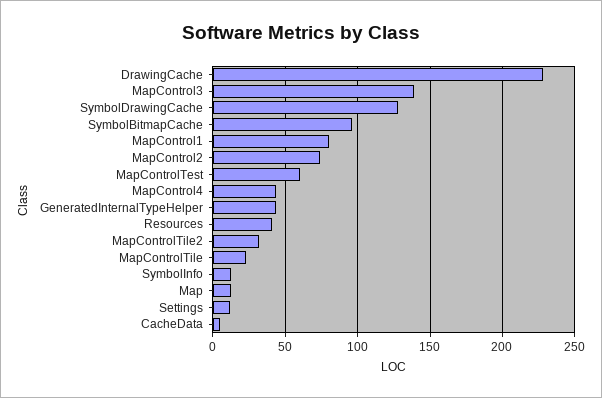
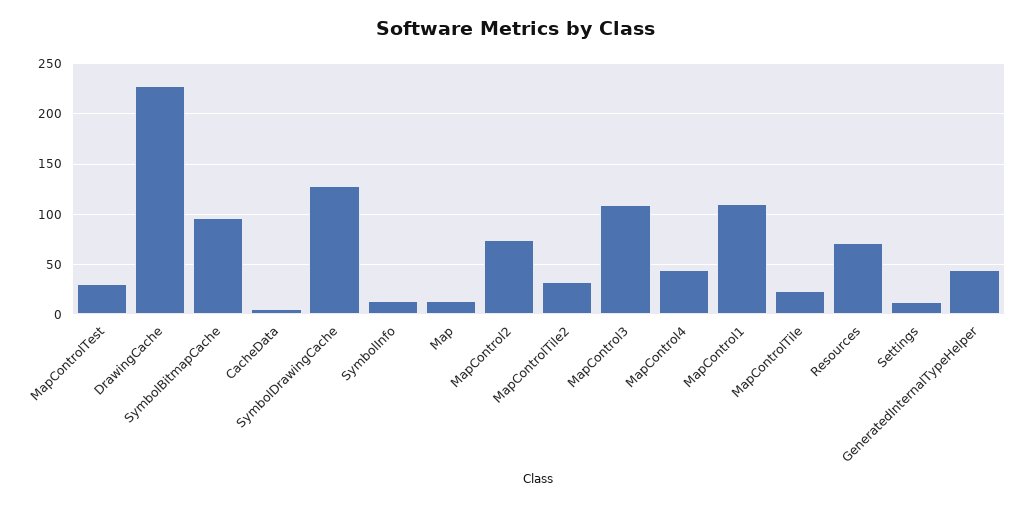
  {
    "DrawingCache": 230,
-   "MapControl3": 140,
+   "MapControl3": 110,
    "SymbolDrawingCache": 130,
    "SymbolBitmapCache": 95,
-   "MapControl1": 80,
+   "MapControl1": 110,
    "MapControl2": 75,
-   "MapControlTest": 60,
+   "MapControlTest": 30,
    "MapControl4": 45,
    "GeneratedInternalTypeHelper": 45,
-   "Resources": 40,
+   "Resources": 70,
    "MapControlTile2": 30,
    "MapControlTile": 25,
    "SymbolInfo": 15,
    "Map": 15,
    "Settings": 10,
    "CacheData": 5
  }

